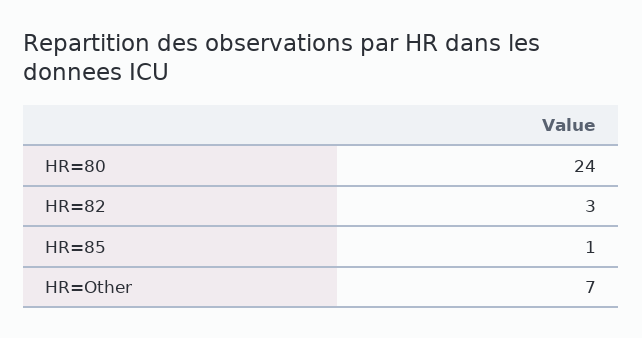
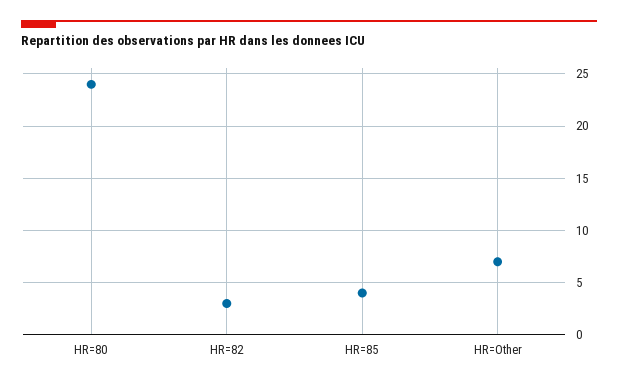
  {
    "HR=80": 24,
    "HR=82": 3,
-   "HR=85": 1,
+   "HR=85": 4,
    "HR=Other": 7
  }

